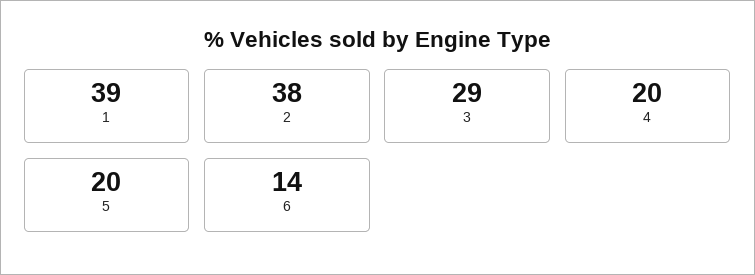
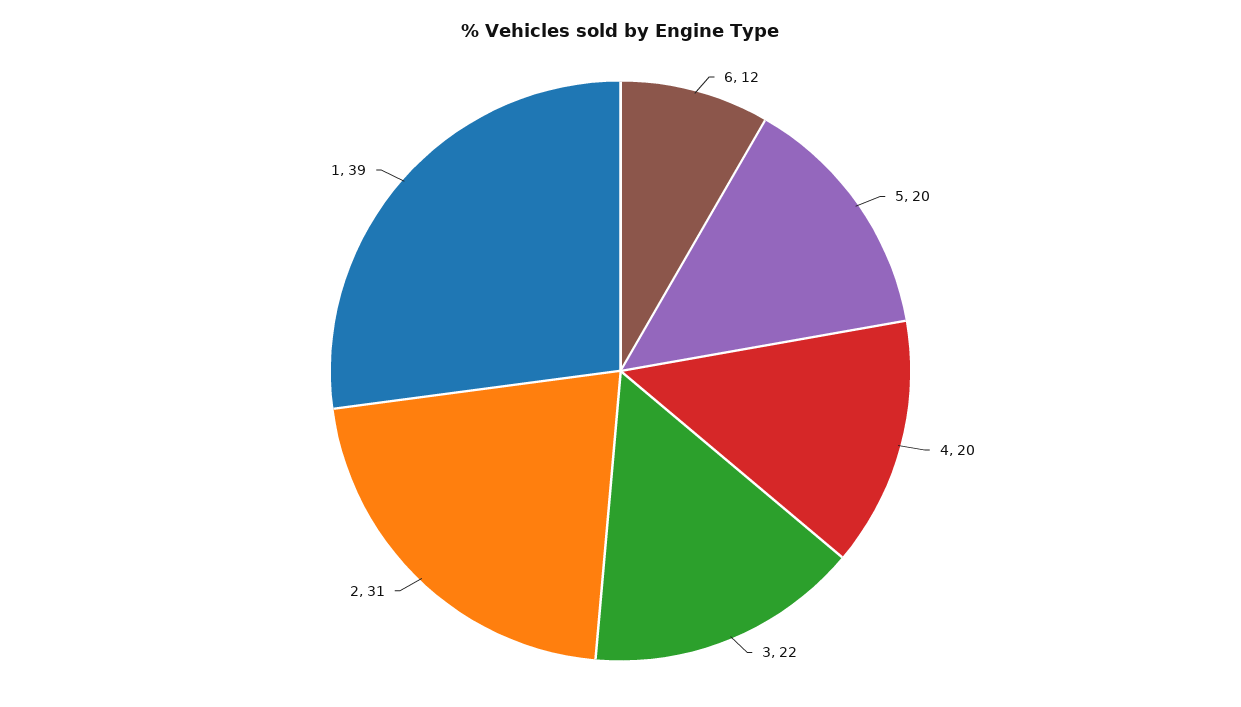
  {
    "1": 39,
-   "2": 38,
+   "2": 31,
-   "3": 29,
+   "3": 22,
    "4": 20,
    "5": 20,
-   "6": 14
+   "6": 12
  }

